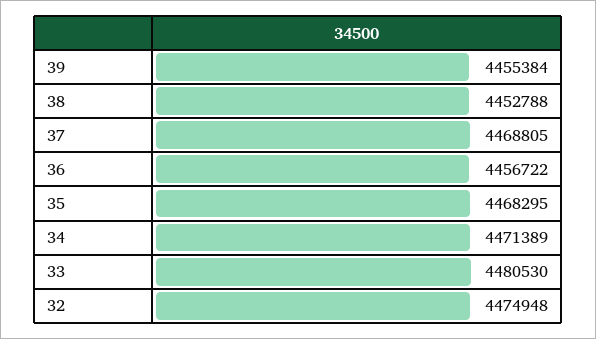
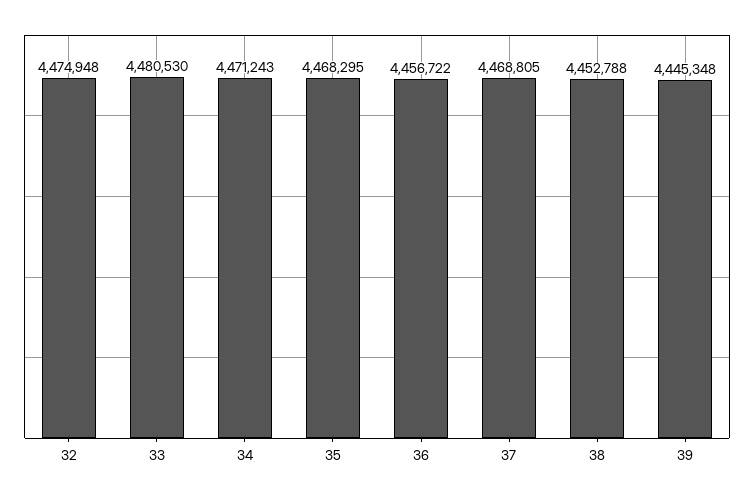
  {
-   "39": 4455384,
+   "39": 4445348,
    "38": 4452788,
    "37": 4468805,
    "36": 4456722,
    "35": 4468295,
-   "34": 4471389,
+   "34": 4471243,
    "33": 4480530,
    "32": 4474948
  }

